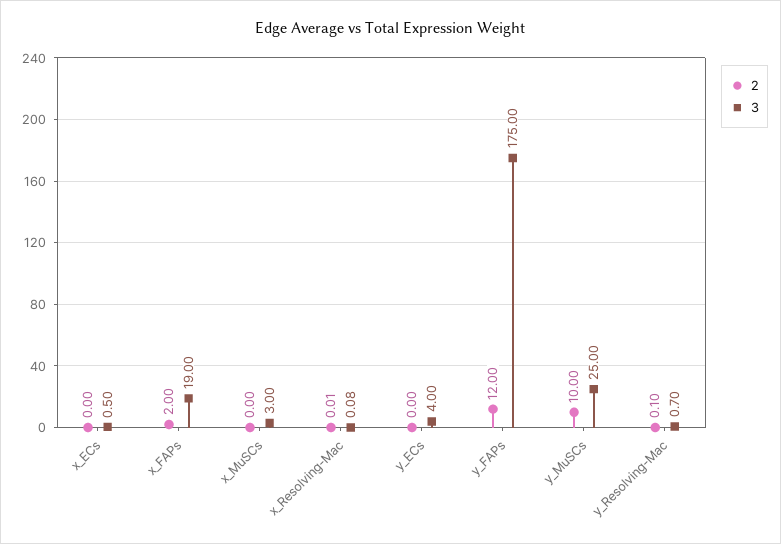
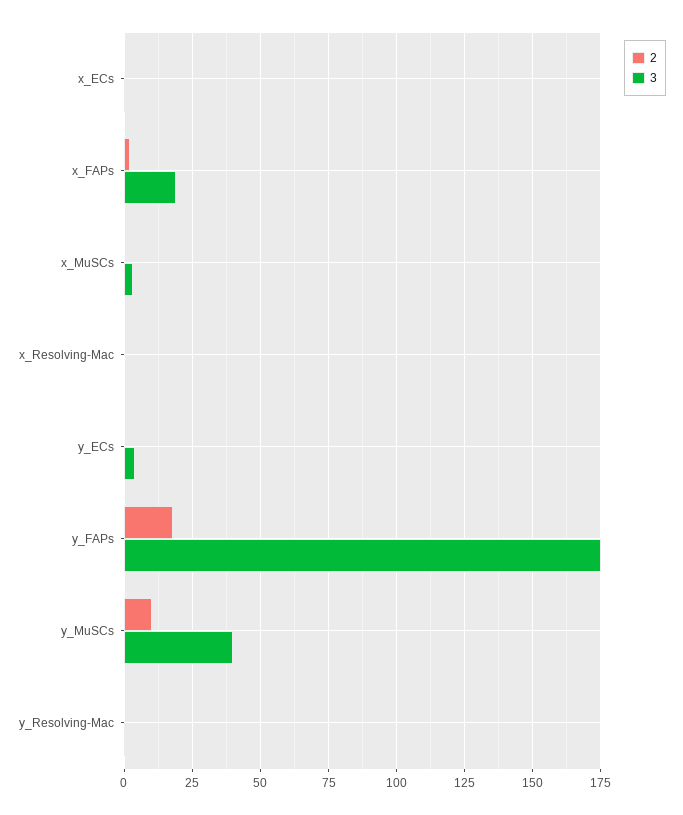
  {
    "2": {
      "x_ECs": 0,
      "x_FAPs": 2,
      "x_MuSCs": 0,
      "x_Resolving-Mac": 0.01,
      "y_ECs": 0,
-     "y_FAPs": 12,
+     "y_FAPs": 17.5,
      "y_MuSCs": 10,
      "y_Resolving-Mac": 0.1
    },
    "3": {
      "x_ECs": 0.5,
      "x_FAPs": 19,
      "x_MuSCs": 3,
      "x_Resolving-Mac": 0.08,
      "y_ECs": 4,
      "y_FAPs": 175,
-     "y_MuSCs": 25,
+     "y_MuSCs": 40,
      "y_Resolving-Mac": 0.7
    }
  }

